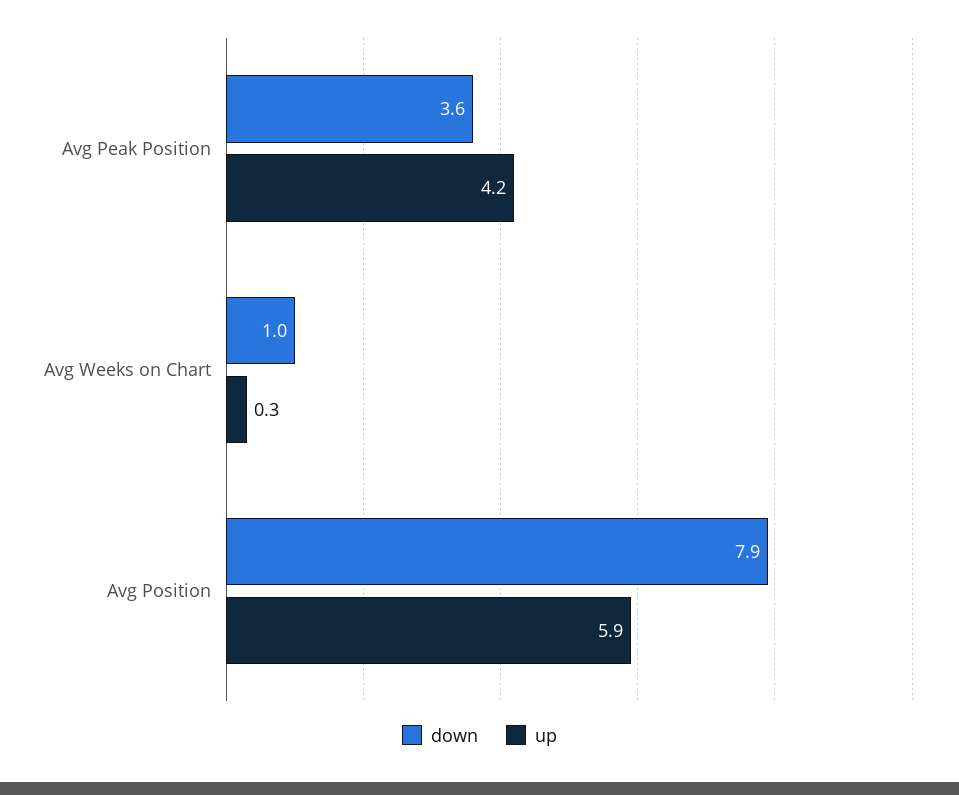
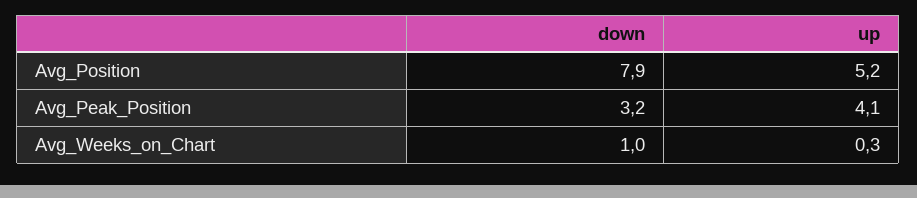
  {
    "down": {
-     "Avg Peak Position": 3.6,
+     "Avg Peak Position": 3.2,
      "Avg Weeks on Chart": 1,
      "Avg Position": 7.9
    },
    "up": {
-     "Avg Peak Position": 4.2,
+     "Avg Peak Position": 4.1,
      "Avg Weeks on Chart": 0.3,
-     "Avg Position": 5.9
+     "Avg Position": 5.2
    }
  }

